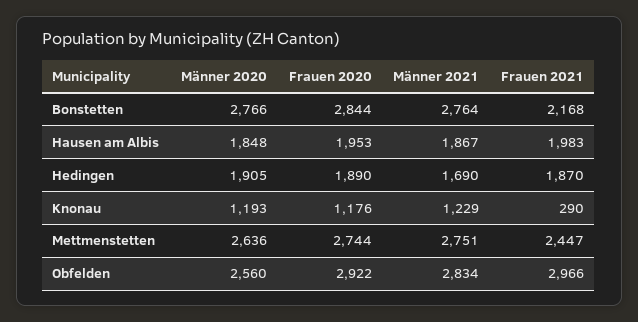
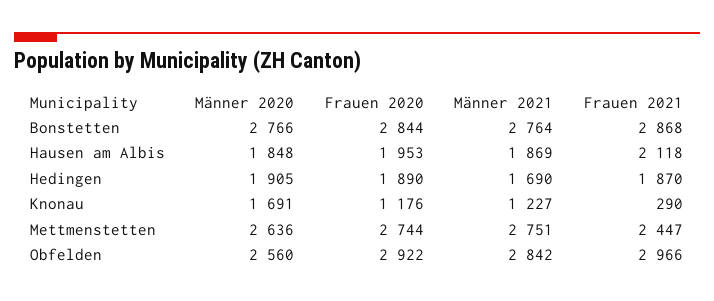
  {
    "Männer 2020": {
      "Bonstetten": 2766,
      "Hausen am Albis": 1848,
      "Hedingen": 1905,
-     "Knonau": 1193,
+     "Knonau": 1691,
      "Mettmenstetten": 2636,
      "Obfelden": 2560
    },
    "Frauen 2020": {
      "Bonstetten": 2844,
      "Hausen am Albis": 1953,
      "Hedingen": 1890,
      "Knonau": 1176,
      "Mettmenstetten": 2744,
      "Obfelden": 2922
    },
    "Männer 2021": {
      "Bonstetten": 2764,
-     "Hausen am Albis": 1867,
+     "Hausen am Albis": 1869,
      "Hedingen": 1690,
-     "Knonau": 1229,
+     "Knonau": 1227,
      "Mettmenstetten": 2751,
-     "Obfelden": 2834
+     "Obfelden": 2842
    },
    "Frauen 2021": {
-     "Bonstetten": 2168,
+     "Bonstetten": 2868,
-     "Hausen am Albis": 1983,
+     "Hausen am Albis": 2118,
      "Hedingen": 1870,
      "Knonau": 290,
      "Mettmenstetten": 2447,
      "Obfelden": 2966
    }
  }

